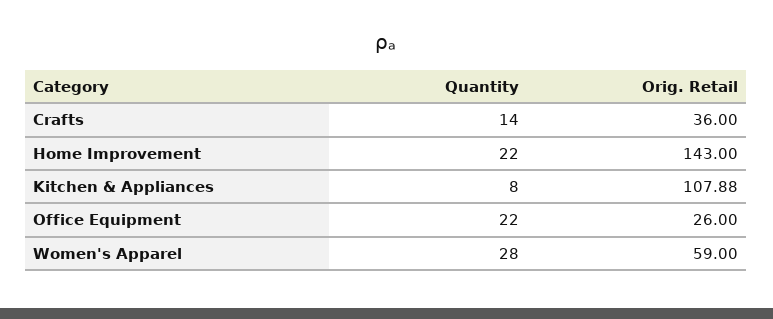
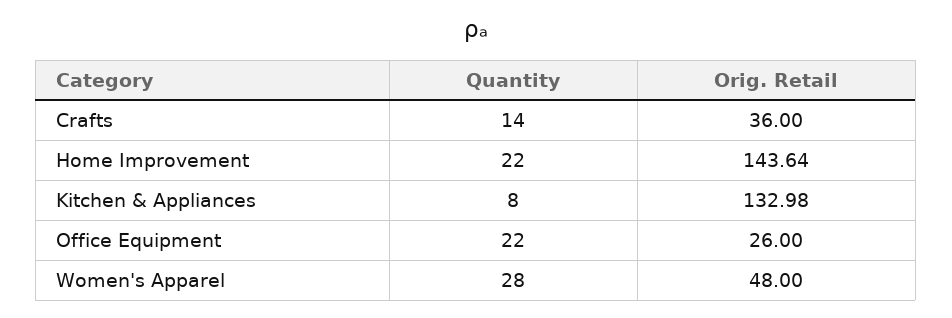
  {
    "Quantity": {
      "Crafts": 14,
      "Home Improvement": 22,
      "Kitchen & Appliances": 8,
      "Office Equipment": 22,
      "Women's Apparel": 28
    },
    "Orig. Retail": {
      "Crafts": 36,
-     "Home Improvement": 143,
+     "Home Improvement": 143.64,
-     "Kitchen & Appliances": 107.88,
+     "Kitchen & Appliances": 132.98,
      "Office Equipment": 26,
-     "Women's Apparel": 59
+     "Women's Apparel": 48
    }
  }

